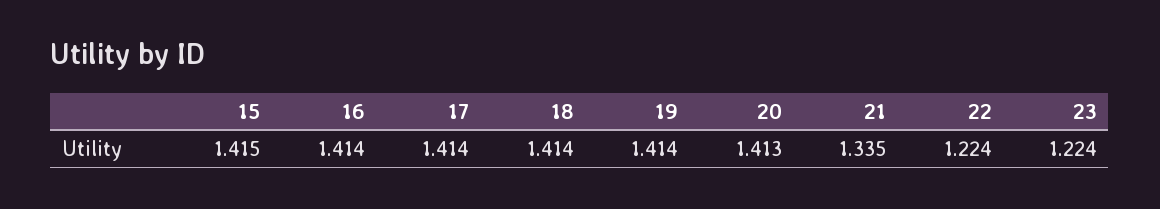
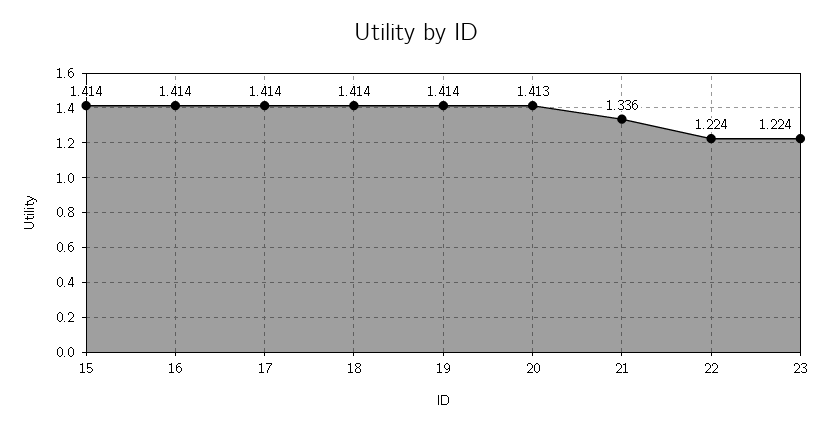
  {
-   "15": 1.415,
+   "15": 1.414,
    "16": 1.414,
    "17": 1.414,
    "18": 1.414,
    "19": 1.414,
    "20": 1.413,
-   "21": 1.335,
+   "21": 1.336,
    "22": 1.224,
    "23": 1.224
  }

